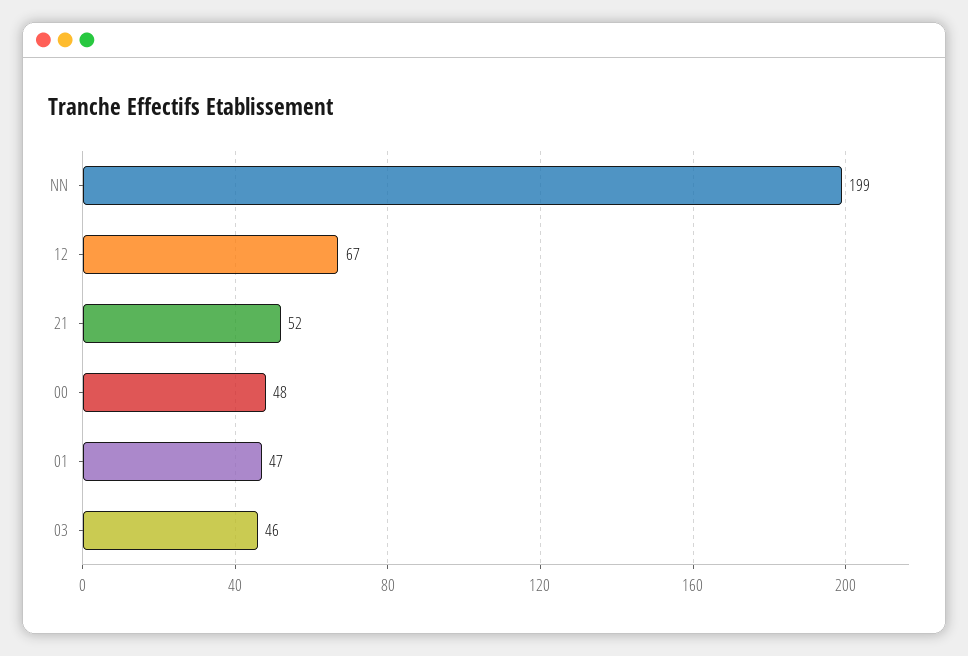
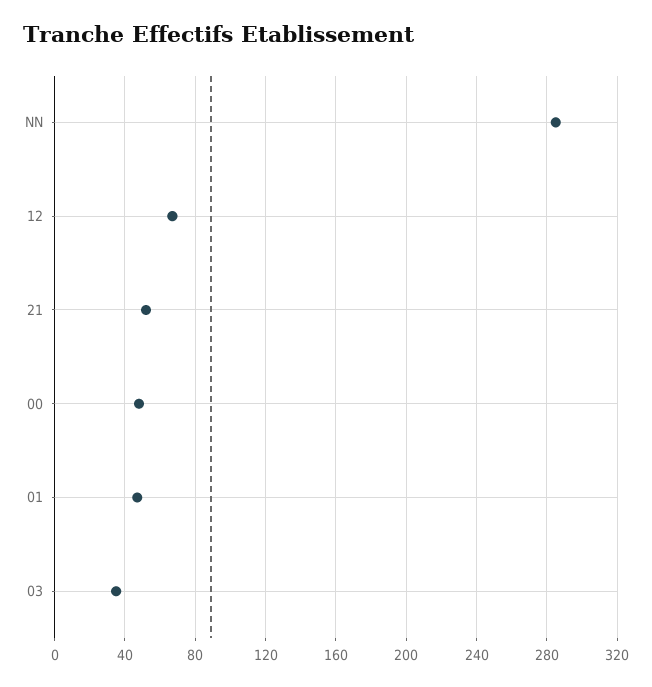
  {
-   "NN": 199,
+   "NN": 285,
    "12": 67,
    "21": 52,
    "00": 48,
    "01": 47,
-   "03": 46
+   "03": 35
  }

